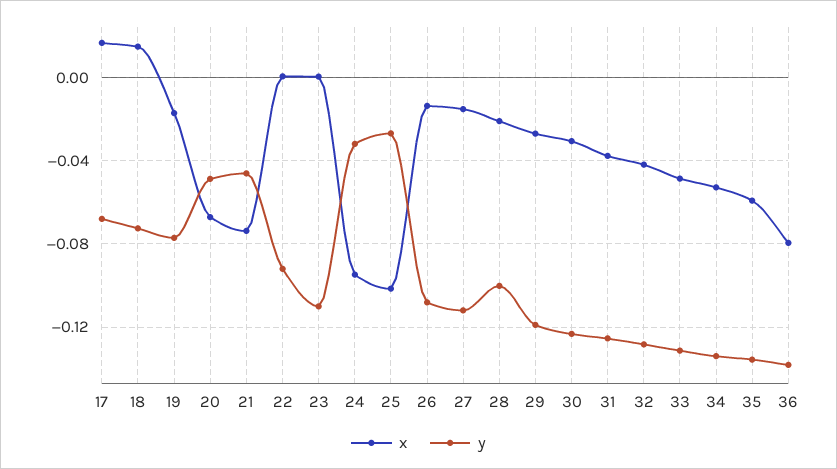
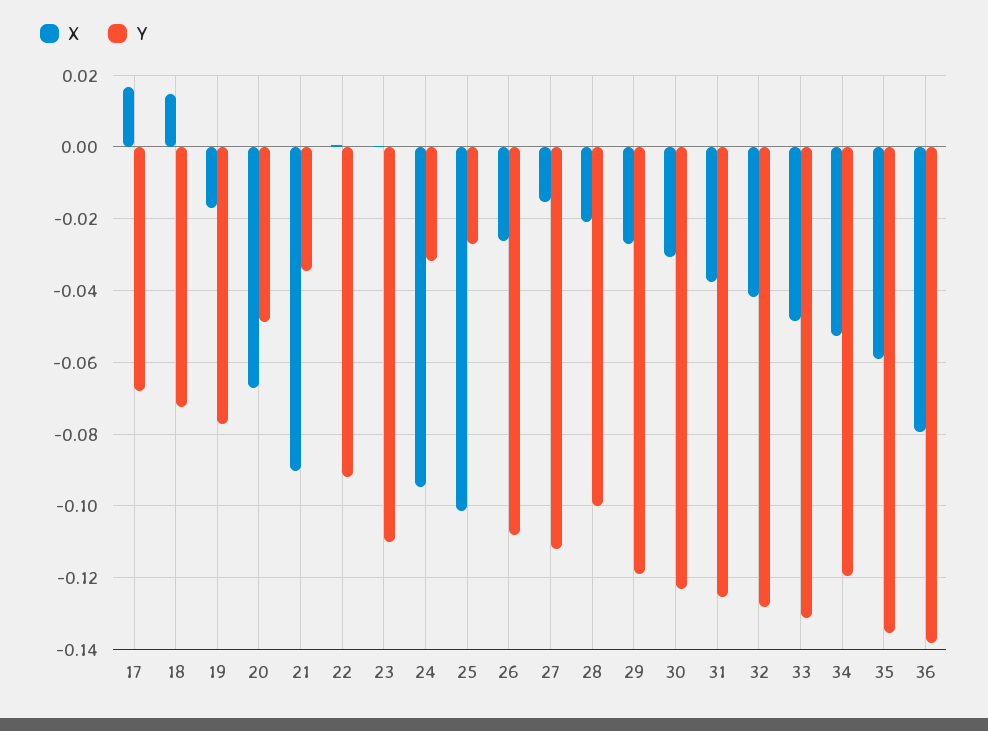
  {
    "x": {
      "17": 0.016,
      "18": 0.014,
      "19": -0.018,
      "20": -0.068,
-     "21": -0.075,
+     "21": -0.09,
      "22": 0,
      "23": 0,
      "24": -0.094,
      "25": -0.102,
-     "26": -0.015,
+     "26": -0.026,
      "27": -0.016,
      "28": -0.022,
      "29": -0.028,
      "30": -0.03,
      "31": -0.038,
      "32": -0.042,
      "33": -0.048,
      "34": -0.052,
      "35": -0.06,
      "36": -0.08
    },
    "y": {
      "17": -0.068,
      "18": -0.072,
      "19": -0.078,
      "20": -0.048,
-     "21": -0.045,
+     "21": -0.034,
      "22": -0.092,
      "23": -0.11,
      "24": -0.032,
      "25": -0.026,
      "26": -0.108,
      "27": -0.112,
      "28": -0.1,
      "29": -0.12,
      "30": -0.124,
      "31": -0.126,
      "32": -0.128,
      "33": -0.132,
-     "34": -0.135,
+     "34": -0.12,
      "35": -0.136,
      "36": -0.138
    }
  }

